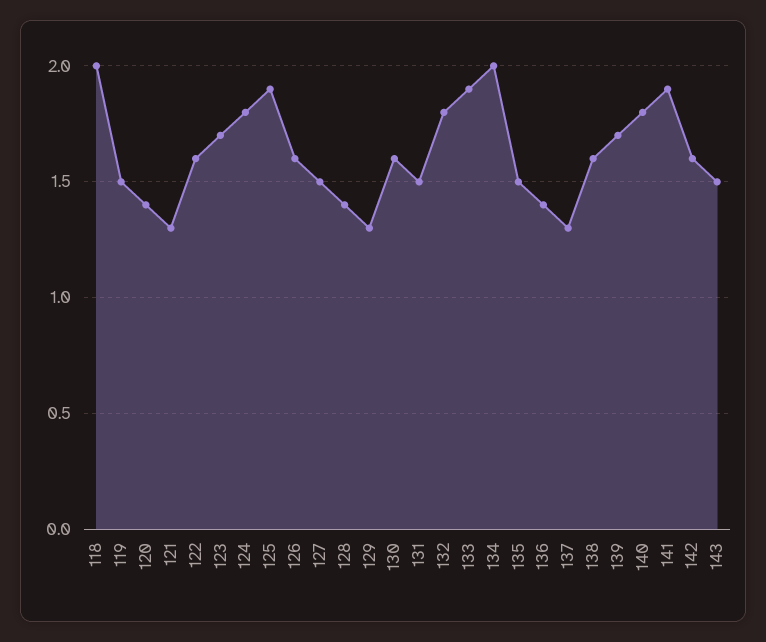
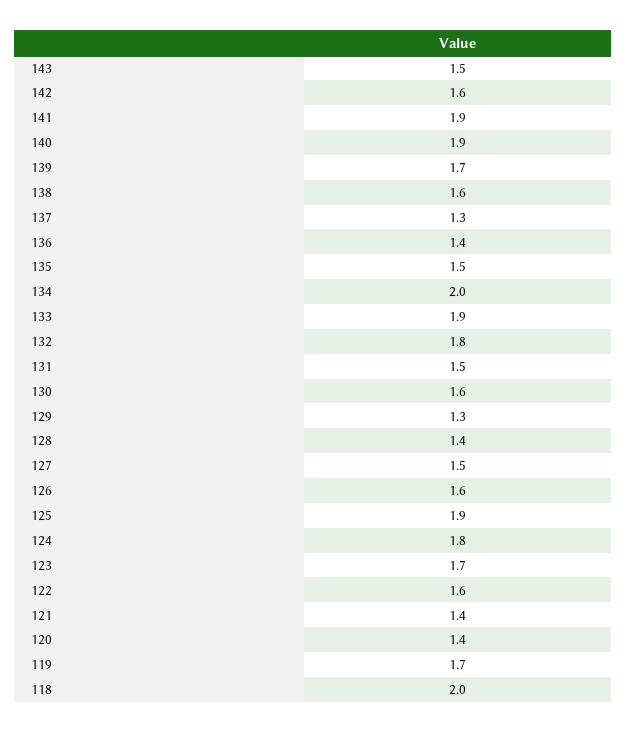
  {
    "118": 2,
-   "119": 1.5,
+   "119": 1.7,
    "120": 1.4,
-   "121": 1.3,
+   "121": 1.4,
    "122": 1.6,
    "123": 1.7,
    "124": 1.8,
    "125": 1.9,
    "126": 1.6,
    "127": 1.5,
    "128": 1.4,
    "129": 1.3,
    "130": 1.6,
    "131": 1.5,
    "132": 1.8,
    "133": 1.9,
    "134": 2,
    "135": 1.5,
    "136": 1.4,
    "137": 1.3,
    "138": 1.6,
    "139": 1.7,
-   "140": 1.8,
+   "140": 1.9,
    "141": 1.9,
    "142": 1.6,
    "143": 1.5
  }

